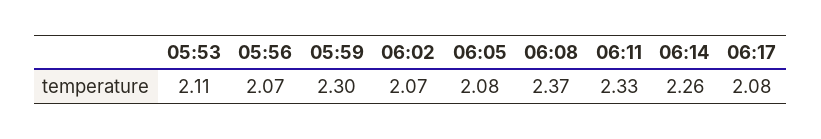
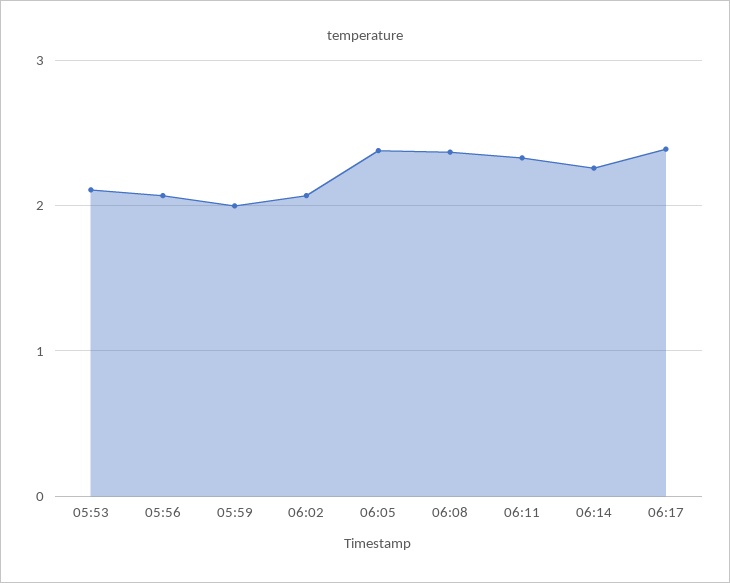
  {
    "05:53": 2.11,
    "05:56": 2.07,
-   "05:59": 2.3,
+   "05:59": 2,
    "06:02": 2.07,
-   "06:05": 2.08,
+   "06:05": 2.4,
    "06:08": 2.37,
    "06:11": 2.33,
    "06:14": 2.26,
-   "06:17": 2.08
+   "06:17": 2.4
  }

